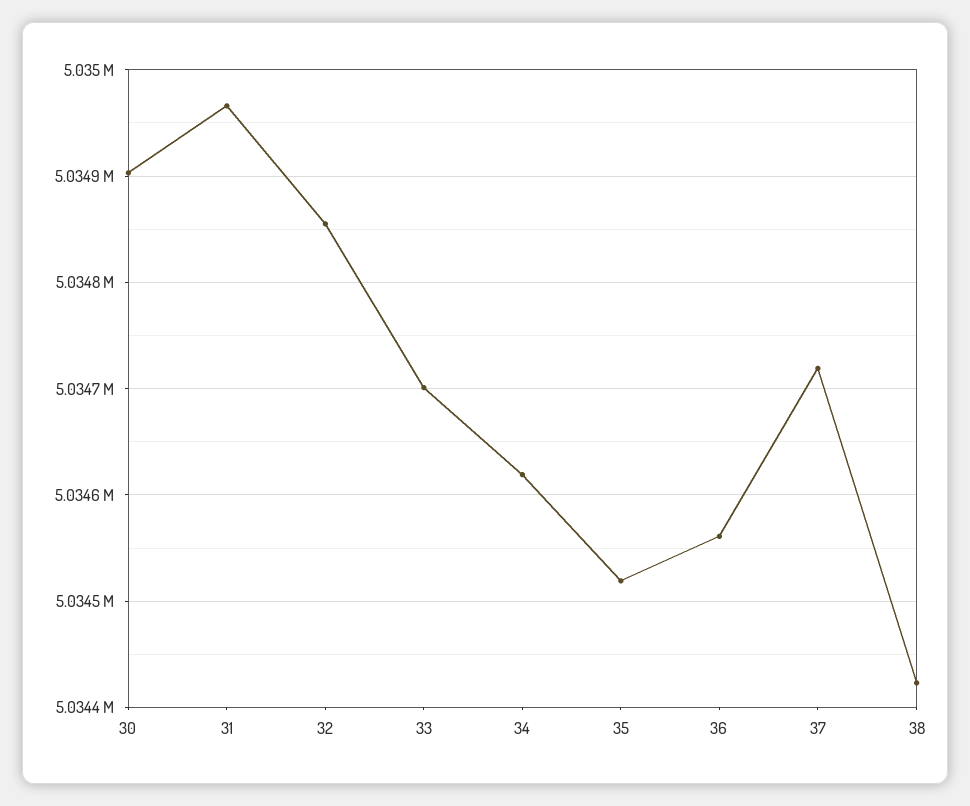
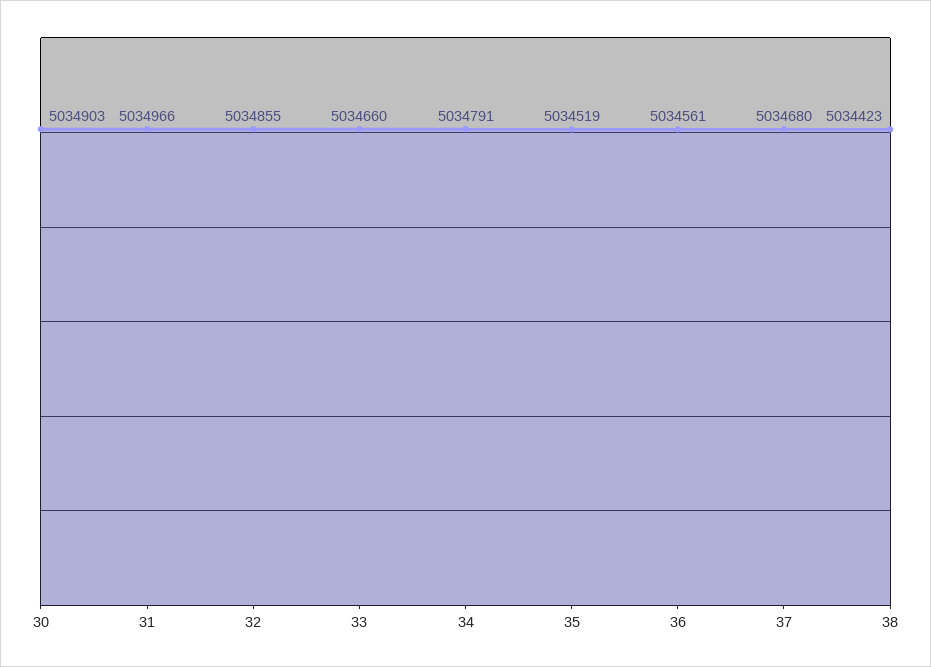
  {
    "30": 5034903,
    "31": 5034966,
    "32": 5034855,
-   "33": 5034700,
+   "33": 5034660,
-   "34": 5034620,
+   "34": 5034791,
    "35": 5034519,
    "36": 5034561,
-   "37": 5034720,
+   "37": 5034680,
    "38": 5034423
  }

